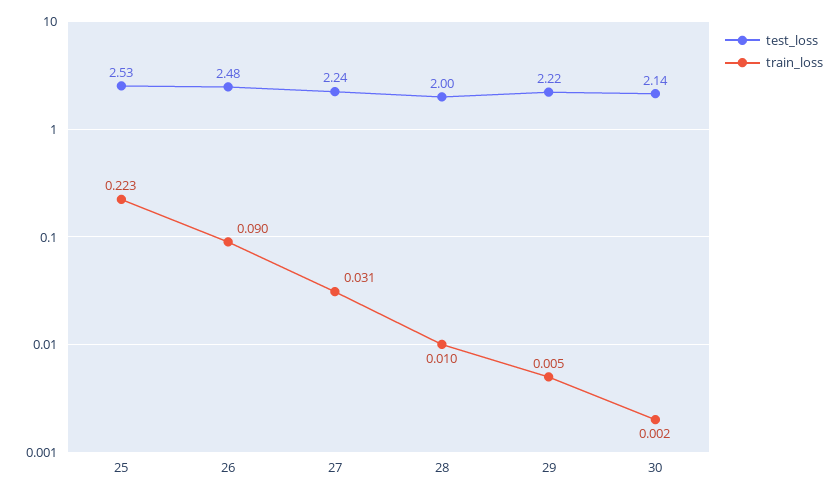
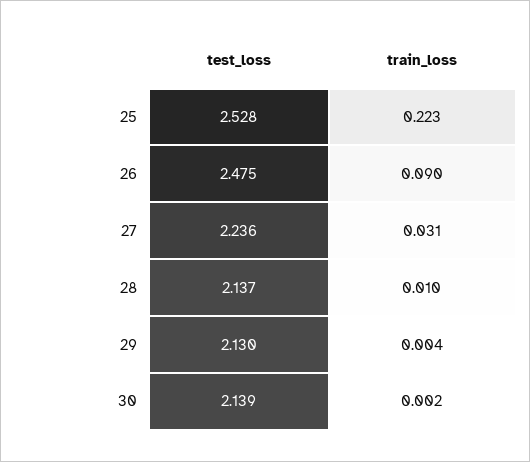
  {
    "test_loss": {
      "25": 2.528,
      "26": 2.475,
      "27": 2.236,
-     "28": 2,
+     "28": 2.137,
-     "29": 2.22,
+     "29": 2.13,
      "30": 2.139
    },
    "train_loss": {
      "25": 0.223,
      "26": 0.09,
      "27": 0.031,
      "28": 0.01,
-     "29": 0.005,
+     "29": 0.004,
      "30": 0.002
    }
  }

